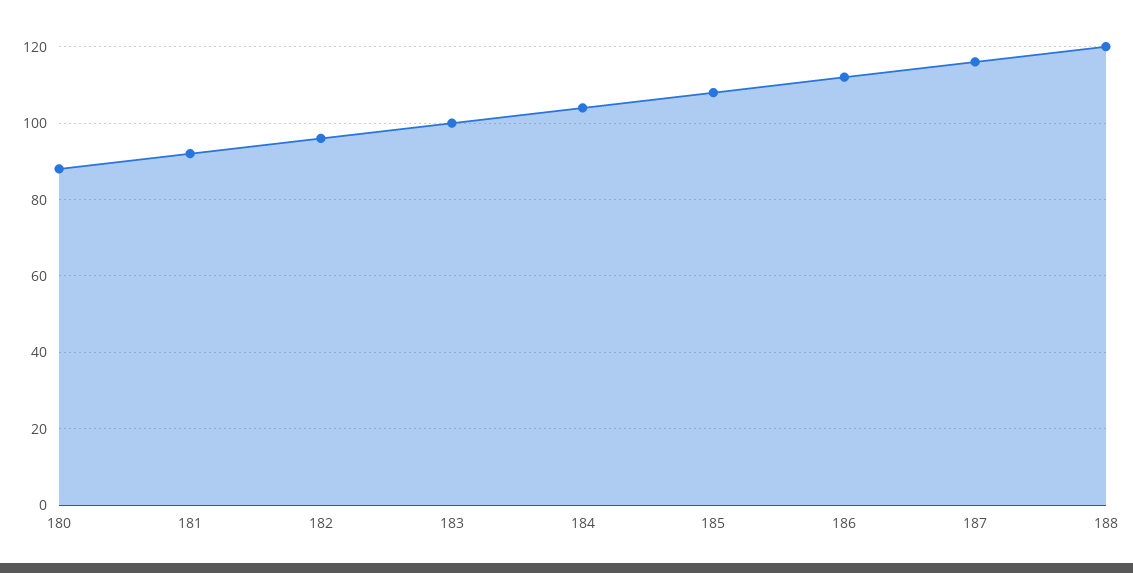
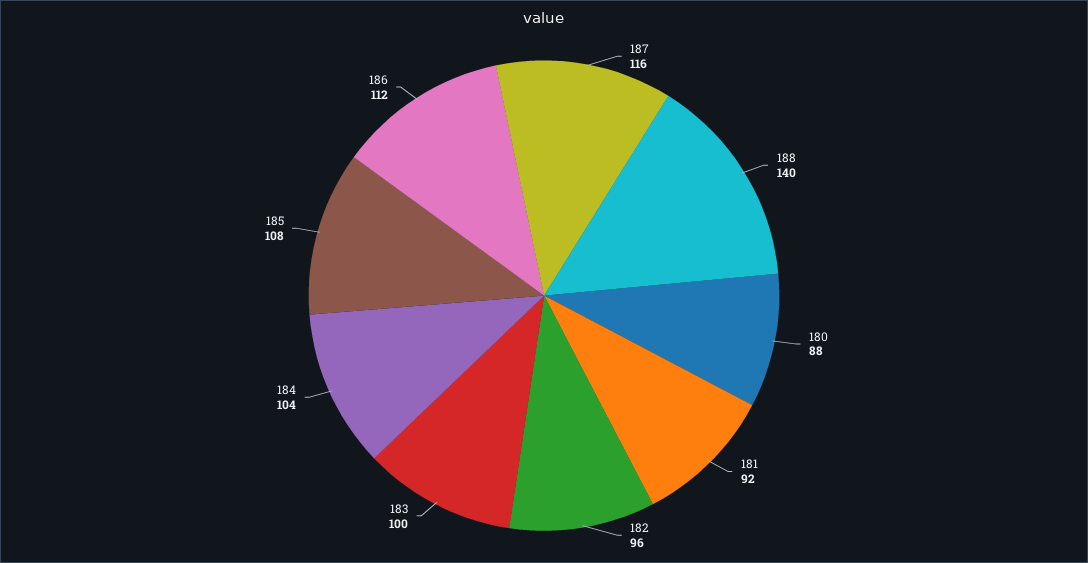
  {
    "180": 88,
    "181": 92,
    "182": 96,
    "183": 100,
    "184": 104,
    "185": 108,
    "186": 112,
    "187": 116,
-   "188": 120
+   "188": 140
  }

